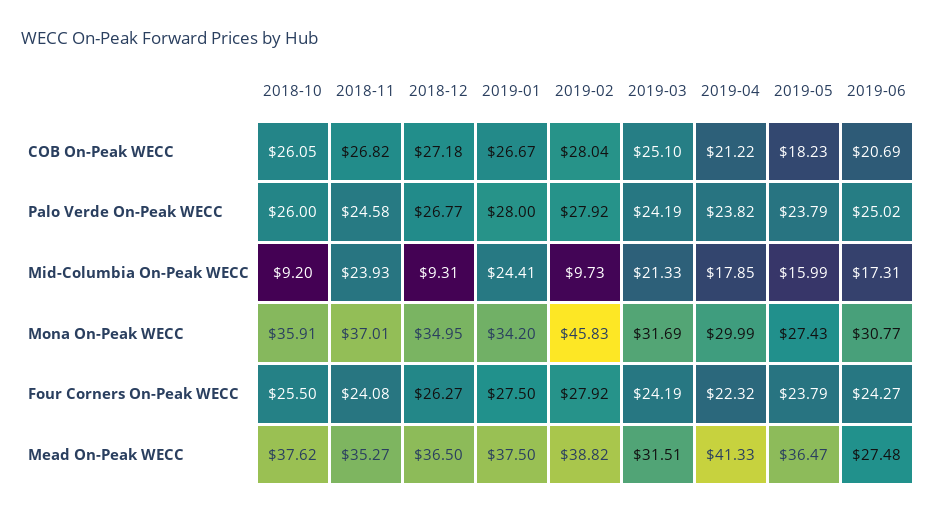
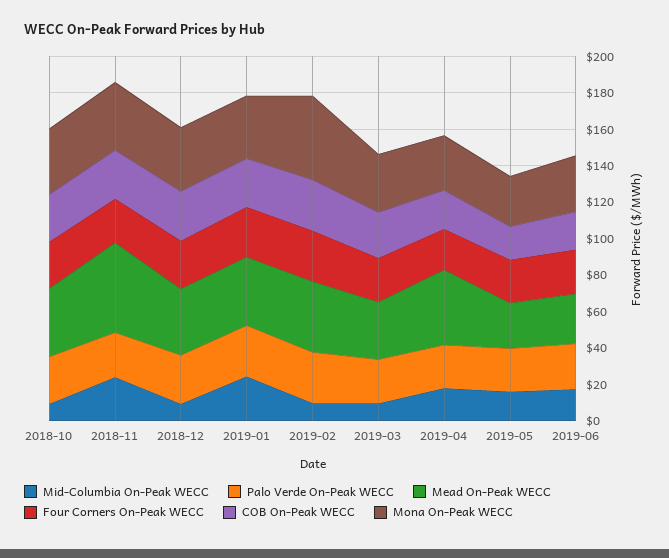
  {
    "COB On-Peak WECC": {
      "2018-10": 26.05,
      "2018-11": 26.82,
      "2018-12": 27.18,
      "2019-01": 26.67,
      "2019-02": 28.04,
      "2019-03": 25.1,
      "2019-04": 21.22,
      "2019-05": 18.23,
      "2019-06": 20.69
    },
    "Palo Verde On-Peak WECC": {
      "2018-10": 26,
      "2018-11": 24.58,
      "2018-12": 26.77,
      "2019-01": 28,
      "2019-02": 27.92,
      "2019-03": 24.19,
      "2019-04": 23.82,
      "2019-05": 23.79,
      "2019-06": 25.02
    },
    "Mid-Columbia On-Peak WECC": {
      "2018-10": 9.2,
      "2018-11": 23.93,
      "2018-12": 9.31,
      "2019-01": 24.41,
      "2019-02": 9.73,
-     "2019-03": 21.33,
+     "2019-03": 10,
      "2019-04": 17.85,
      "2019-05": 15.99,
      "2019-06": 17.31
    },
    "Mona On-Peak WECC": {
      "2018-10": 35.91,
      "2018-11": 37.01,
      "2018-12": 34.95,
      "2019-01": 34.2,
      "2019-02": 45.83,
      "2019-03": 31.69,
      "2019-04": 29.99,
      "2019-05": 27.43,
      "2019-06": 30.77
    },
    "Four Corners On-Peak WECC": {
      "2018-10": 25.5,
      "2018-11": 24.08,
      "2018-12": 26.27,
      "2019-01": 27.5,
      "2019-02": 27.92,
      "2019-03": 24.19,
      "2019-04": 22.32,
      "2019-05": 23.79,
      "2019-06": 24.27
    },
    "Mead On-Peak WECC": {
      "2018-10": 37.62,
-     "2018-11": 35.27,
+     "2018-11": 50,
      "2018-12": 36.5,
      "2019-01": 37.5,
      "2019-02": 38.82,
      "2019-03": 31.51,
      "2019-04": 41.33,
-     "2019-05": 36.47,
+     "2019-05": 25,
      "2019-06": 27.48
    }
  }

